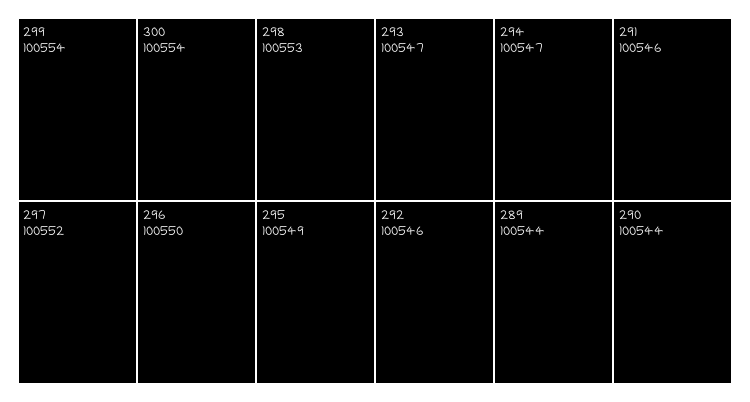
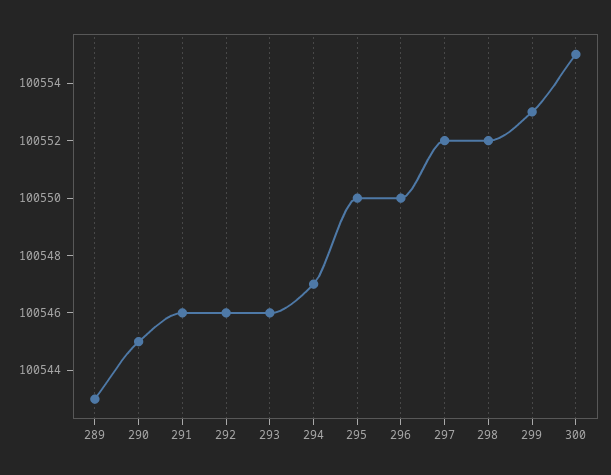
  {
-   "299": 100554,
+   "299": 100553,
-   "300": 100554,
+   "300": 100555,
-   "298": 100553,
+   "298": 100552,
    "297": 100552,
    "296": 100550,
-   "295": 100549,
+   "295": 100550,
-   "293": 100547,
+   "293": 100546,
    "294": 100547,
    "291": 100546,
    "292": 100546,
-   "289": 100544,
+   "289": 100543,
-   "290": 100544
+   "290": 100545
  }

